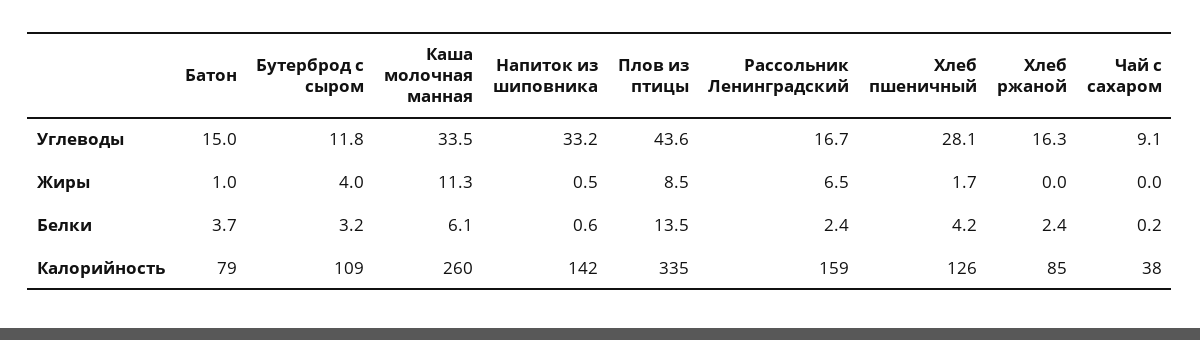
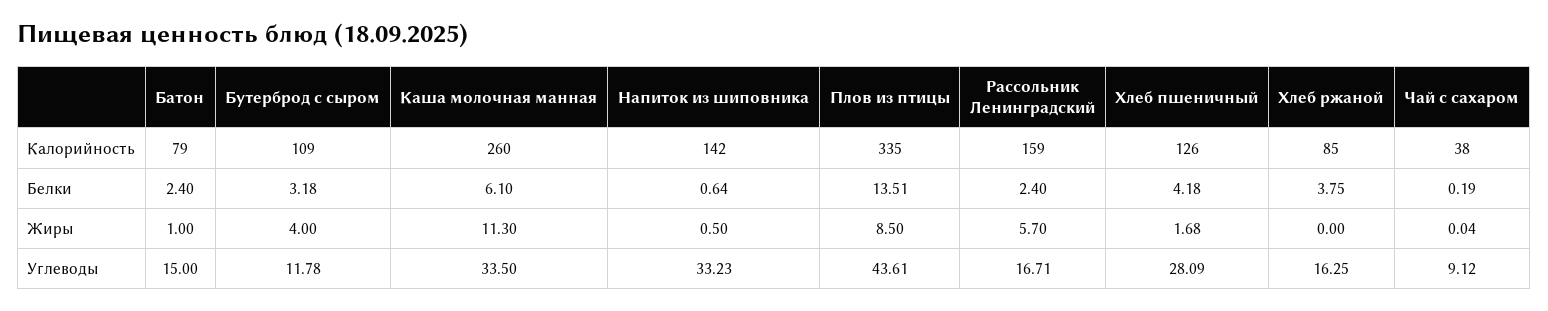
  {
    "Батон": {
      "Углеводы": 15,
      "Жиры": 1,
-     "Белки": 3.7,
+     "Белки": 2.4,
      "Калорийность": 79
    },
    "Бутерброд с сыром": {
      "Углеводы": 11.78,
      "Жиры": 4,
      "Белки": 3.18,
      "Калорийность": 109
    },
    "Каша молочная манная": {
      "Углеводы": 33.5,
      "Жиры": 11.3,
      "Белки": 6.1,
      "Калорийность": 260
    },
    "Напиток из шиповника": {
      "Углеводы": 33.23,
      "Жиры": 0.5,
      "Белки": 0.64,
      "Калорийность": 142
    },
    "Плов из птицы": {
      "Углеводы": 43.61,
      "Жиры": 8.5,
      "Белки": 13.51,
      "Калорийность": 335
    },
    "Рассольник Ленинградский": {
      "Углеводы": 16.71,
-     "Жиры": 6.5,
+     "Жиры": 5.7,
      "Белки": 2.4,
      "Калорийность": 159
    },
    "Хлеб пшеничный": {
      "Углеводы": 28.09,
      "Жиры": 1.68,
      "Белки": 4.18,
      "Калорийность": 126
    },
    "Хлеб ржаной": {
      "Углеводы": 16.25,
      "Жиры": 0,
-     "Белки": 2.4,
+     "Белки": 3.75,
      "Калорийность": 85
    },
    "Чай с сахаром": {
      "Углеводы": 9.12,
      "Жиры": 0.04,
      "Белки": 0.19,
      "Калорийность": 38
    }
  }

